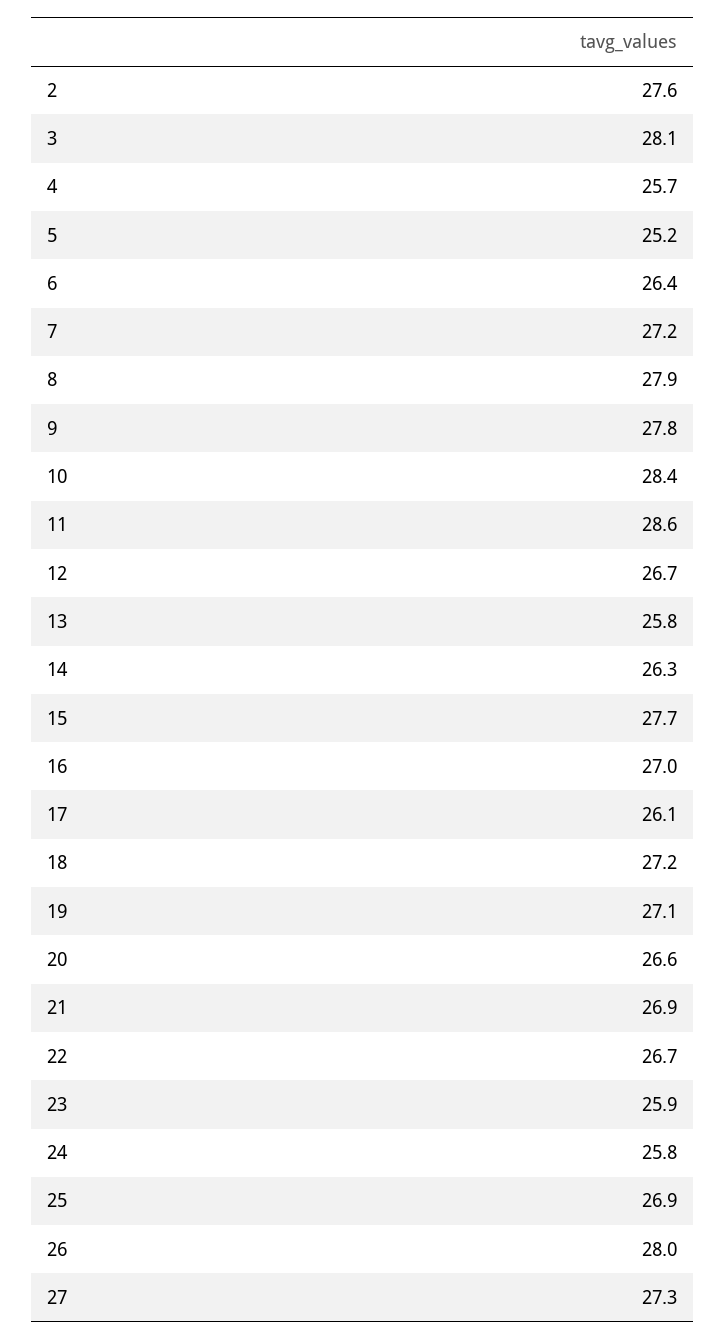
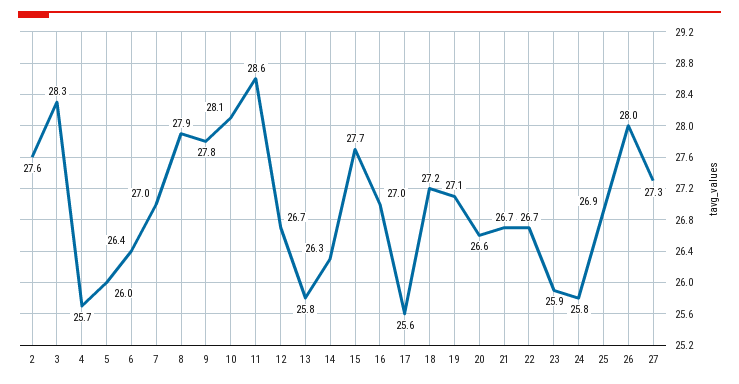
  {
    "2": 27.6,
-   "3": 28.1,
+   "3": 28.3,
    "4": 25.7,
-   "5": 25.2,
+   "5": 26,
    "6": 26.4,
-   "7": 27.2,
+   "7": 27,
    "8": 27.9,
    "9": 27.8,
-   "10": 28.4,
+   "10": 28.1,
    "11": 28.6,
    "12": 26.7,
    "13": 25.8,
    "14": 26.3,
    "15": 27.7,
    "16": 27,
-   "17": 26.1,
+   "17": 25.6,
    "18": 27.2,
    "19": 27.1,
    "20": 26.6,
-   "21": 26.9,
+   "21": 26.7,
    "22": 26.7,
    "23": 25.9,
    "24": 25.8,
    "25": 26.9,
    "26": 28,
    "27": 27.3
  }

